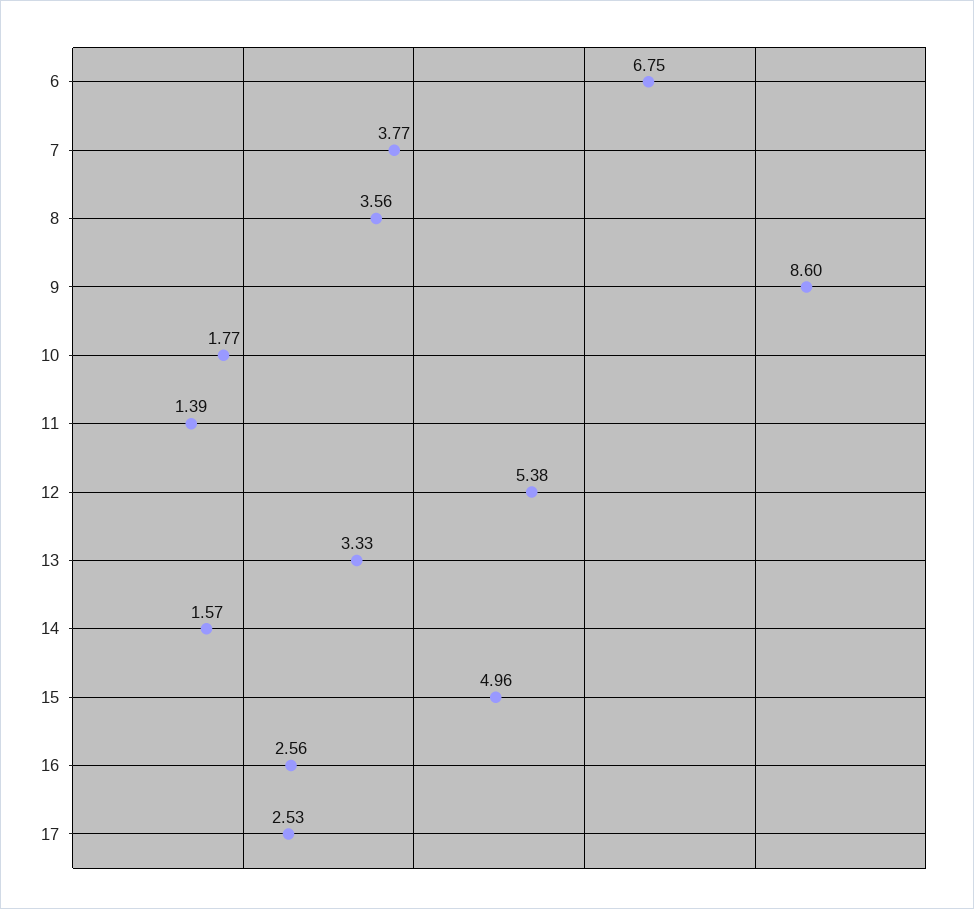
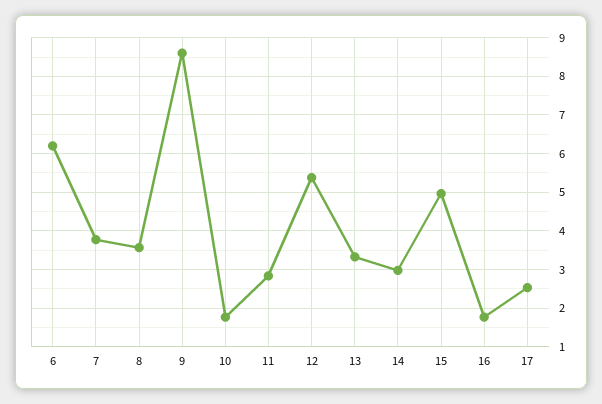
  {
-   "6": 6.75,
+   "6": 6.2,
    "7": 3.77,
    "8": 3.56,
    "9": 8.6,
    "10": 1.77,
-   "11": 1.39,
+   "11": 2.8,
    "12": 5.38,
    "13": 3.33,
-   "14": 1.57,
+   "14": 3,
    "15": 4.96,
-   "16": 2.56,
+   "16": 1.8,
    "17": 2.53
  }

